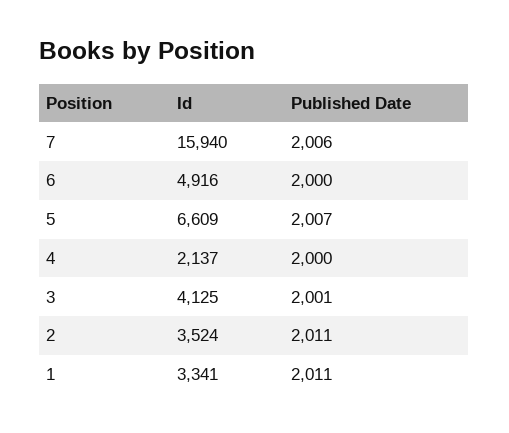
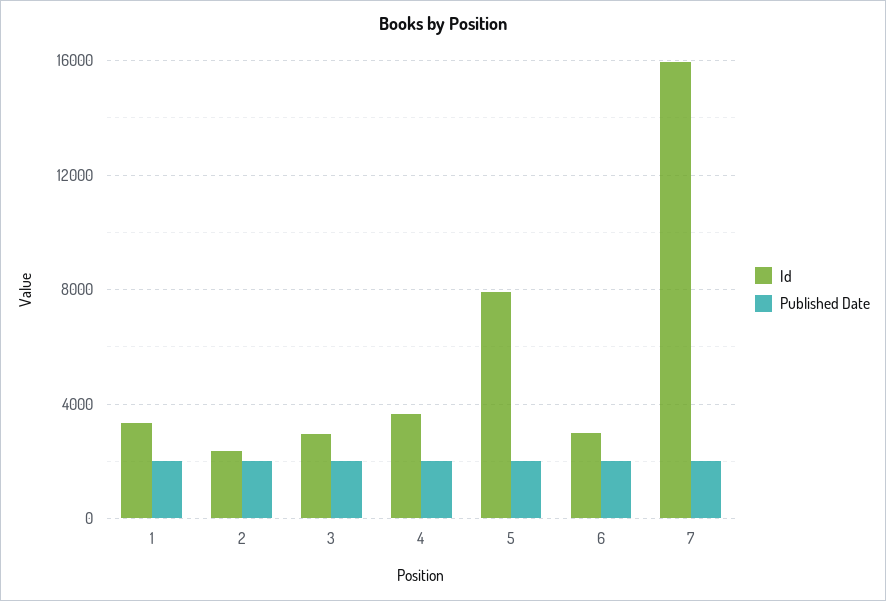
  {
    "Id": {
      "7": 15940,
-     "6": 4916,
+     "6": 3000,
-     "5": 6609,
+     "5": 8000,
-     "4": 2137,
+     "4": 3500,
-     "3": 4125,
+     "3": 3000,
-     "2": 3524,
+     "2": 2500,
      "1": 3341
    },
    "Published Date": {
      "7": 2006,
      "6": 2000,
      "5": 2007,
      "4": 2000,
      "3": 2001,
      "2": 2011,
      "1": 2011
    }
  }

